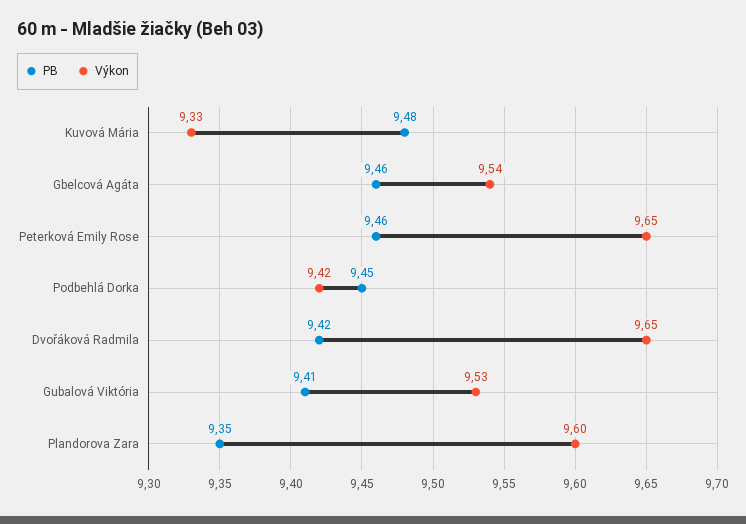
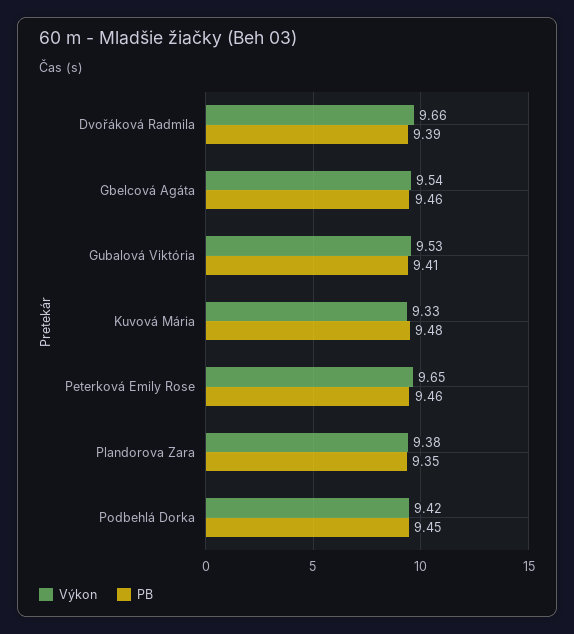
  {
    "PB": {
      "Kuvová Mária": 9.48,
      "Gbelcová Agáta": 9.46,
      "Peterková Emily Rose": 9.46,
      "Podbehlá Dorka": 9.45,
-     "Dvořáková Radmila": 9.42,
+     "Dvořáková Radmila": 9.39,
      "Gubalová Viktória": 9.41,
      "Plandorova Zara": 9.35
    },
    "Výkon": {
      "Kuvová Mária": 9.33,
      "Gbelcová Agáta": 9.54,
      "Peterková Emily Rose": 9.65,
      "Podbehlá Dorka": 9.42,
-     "Dvořáková Radmila": 9.65,
+     "Dvořáková Radmila": 9.66,
      "Gubalová Viktória": 9.53,
-     "Plandorova Zara": 9.6
+     "Plandorova Zara": 9.38
    }
  }

